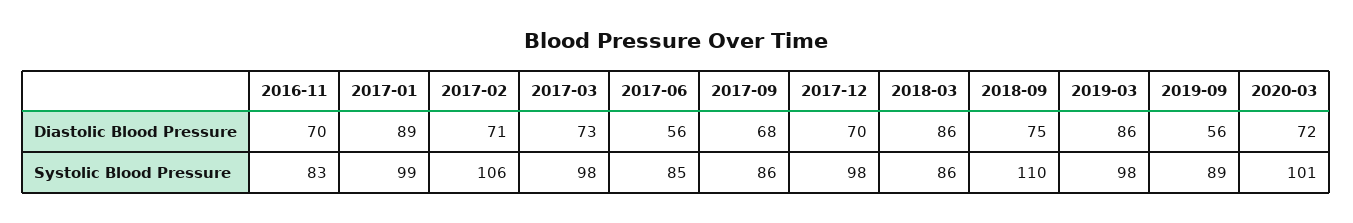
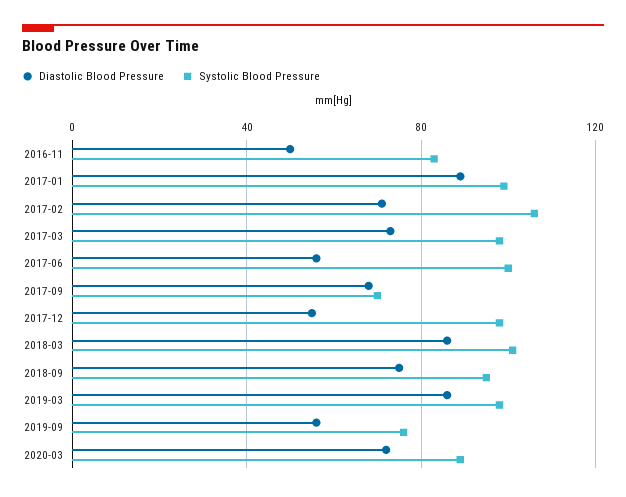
  {
    "Diastolic Blood Pressure": {
-     "2016-11": 70,
+     "2016-11": 50,
      "2017-01": 89,
      "2017-02": 71,
      "2017-03": 73,
      "2017-06": 56,
      "2017-09": 68,
-     "2017-12": 70,
+     "2017-12": 55,
      "2018-03": 86,
      "2018-09": 75,
      "2019-03": 86,
      "2019-09": 56,
      "2020-03": 72
    },
    "Systolic Blood Pressure": {
      "2016-11": 83,
      "2017-01": 99,
      "2017-02": 106,
      "2017-03": 98,
-     "2017-06": 85,
+     "2017-06": 100,
-     "2017-09": 86,
+     "2017-09": 70,
      "2017-12": 98,
-     "2018-03": 86,
+     "2018-03": 100,
-     "2018-09": 110,
+     "2018-09": 95,
      "2019-03": 98,
-     "2019-09": 89,
+     "2019-09": 75,
-     "2020-03": 101
+     "2020-03": 90
    }
  }

